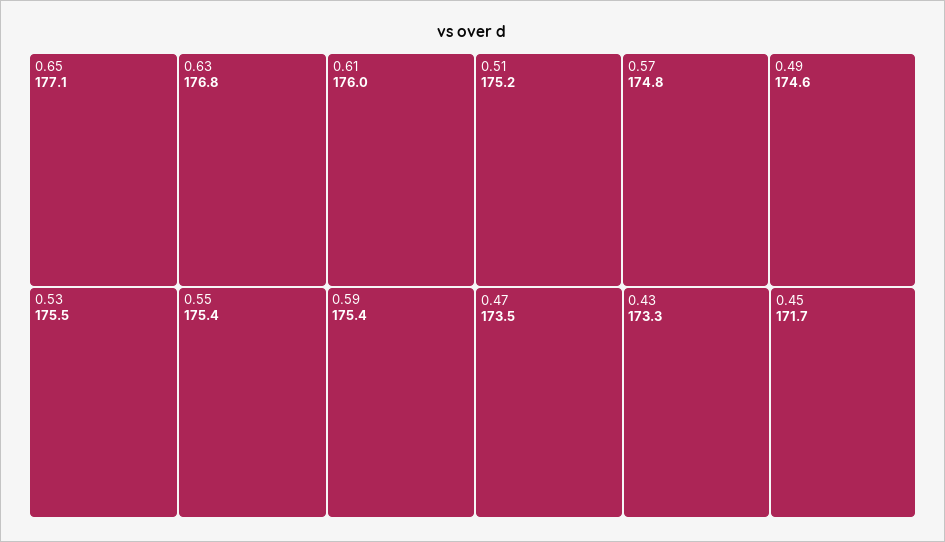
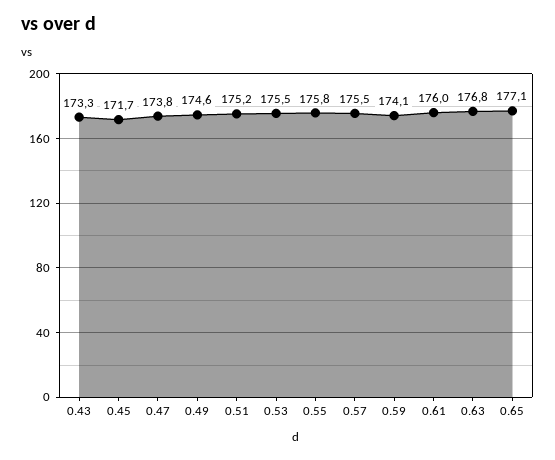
  {
    "0.65": 177.1,
    "0.63": 176.8,
    "0.61": 176,
    "0.53": 175.5,
-   "0.55": 175.4,
+   "0.55": 175.8,
-   "0.59": 175.4,
+   "0.59": 174.1,
    "0.51": 175.2,
-   "0.57": 174.8,
+   "0.57": 175.5,
    "0.49": 174.6,
-   "0.47": 173.5,
+   "0.47": 173.8,
    "0.43": 173.3,
    "0.45": 171.7
  }

